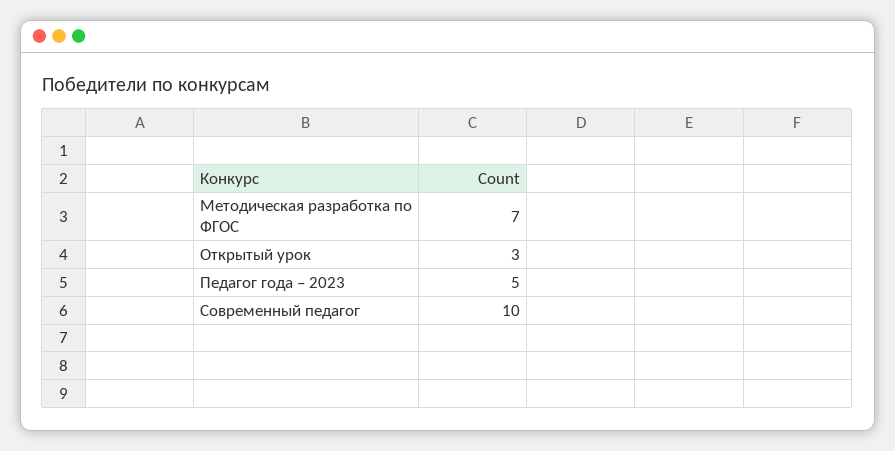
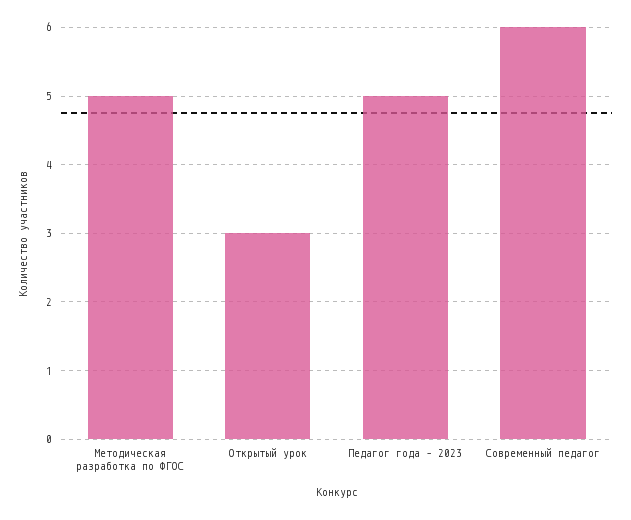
  {
-   "Методическая разработка по ФГОС": 7,
+   "Методическая разработка по ФГОС": 5,
    "Открытый урок": 3,
    "Педагог года – 2023": 5,
-   "Современный педагог": 10
+   "Современный педагог": 6
  }

